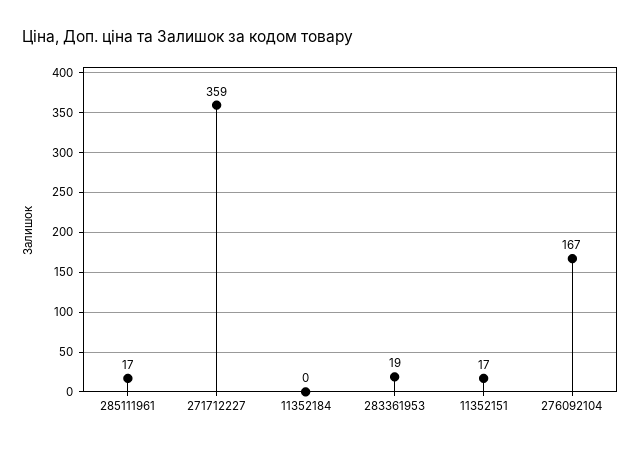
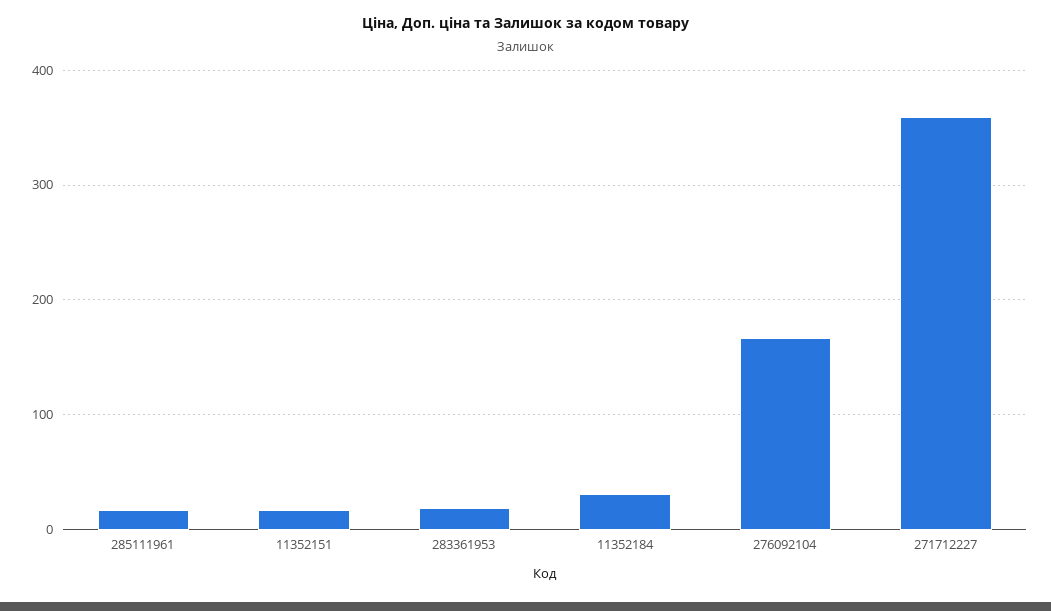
  {
    "285111961": 17,
    "271712227": 359,
-   "11352184": 0,
+   "11352184": 30,
    "283361953": 19,
    "11352151": 17,
    "276092104": 167
  }

